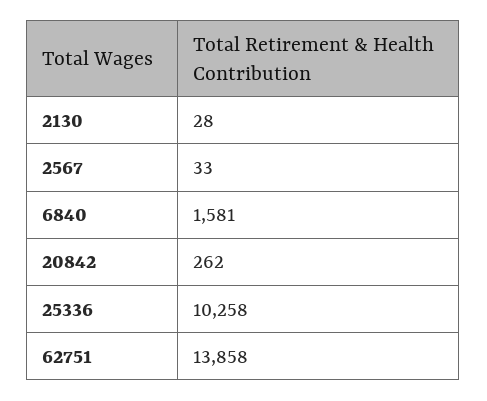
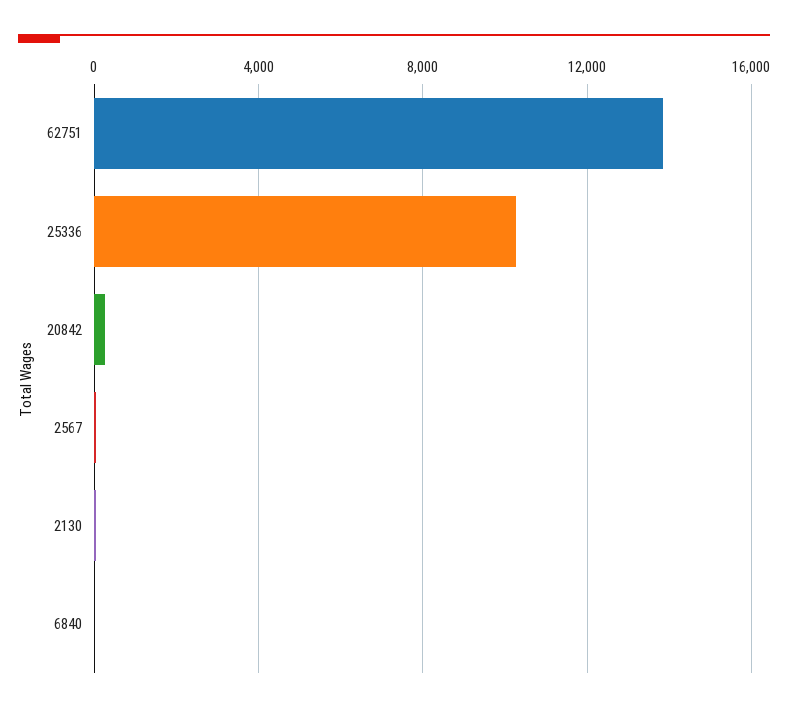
  {
    "2130": 28,
    "2567": 33,
-   "6840": 1581,
+   "6840": 0,
    "20842": 262,
    "25336": 10258,
    "62751": 13858
  }

